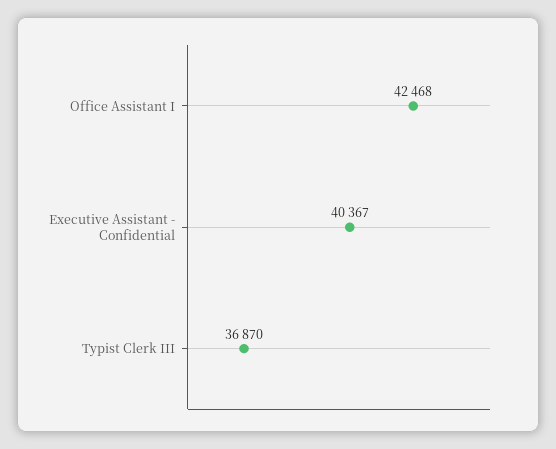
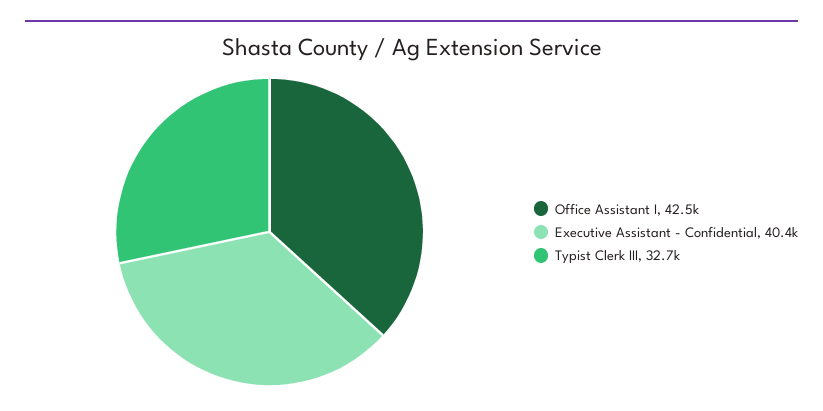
  {
    "Office Assistant I": 42468,
    "Executive Assistant - Confidential": 40367,
-   "Typist Clerk III": 36870
+   "Typist Clerk III": 32700
  }

